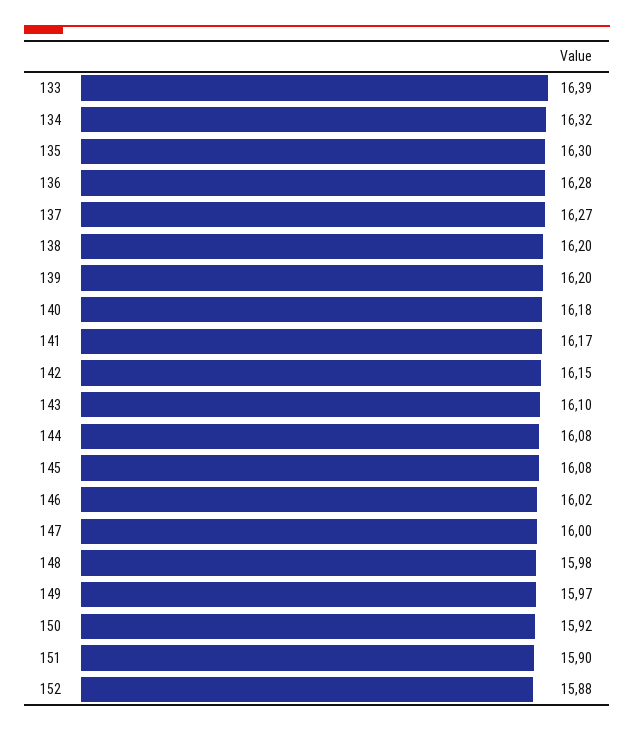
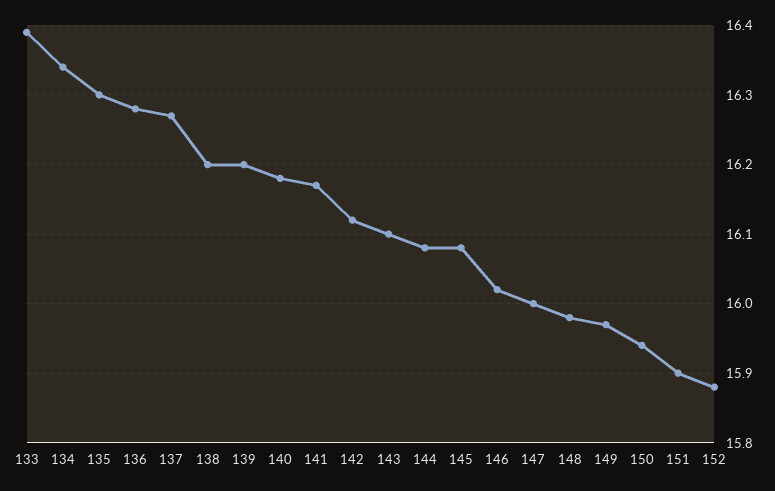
  {
    "133": 16.39,
-   "134": 16.32,
+   "134": 16.34,
    "135": 16.3,
    "136": 16.28,
    "137": 16.27,
    "138": 16.2,
    "139": 16.2,
    "140": 16.18,
    "141": 16.17,
-   "142": 16.15,
+   "142": 16.12,
    "143": 16.1,
    "144": 16.08,
    "145": 16.08,
    "146": 16.02,
    "147": 16,
    "148": 15.98,
    "149": 15.97,
-   "150": 15.92,
+   "150": 15.94,
    "151": 15.9,
    "152": 15.88
  }

